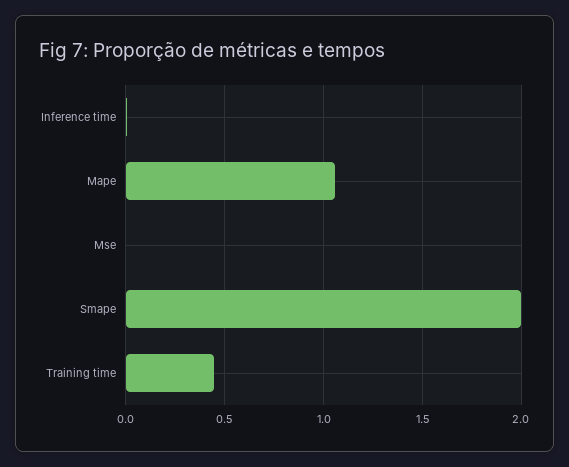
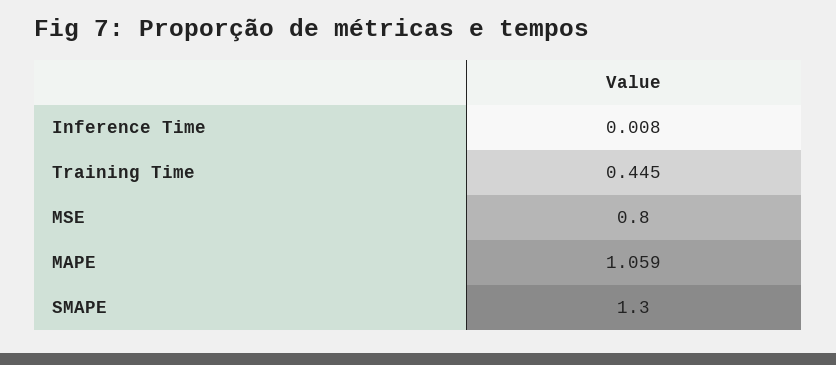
  {
    "Inference time": 0.008,
    "Mape": 1.059,
-   "Mse": 0,
+   "Mse": 0.8,
-   "Smape": 2,
+   "Smape": 1.3,
    "Training time": 0.445
  }

